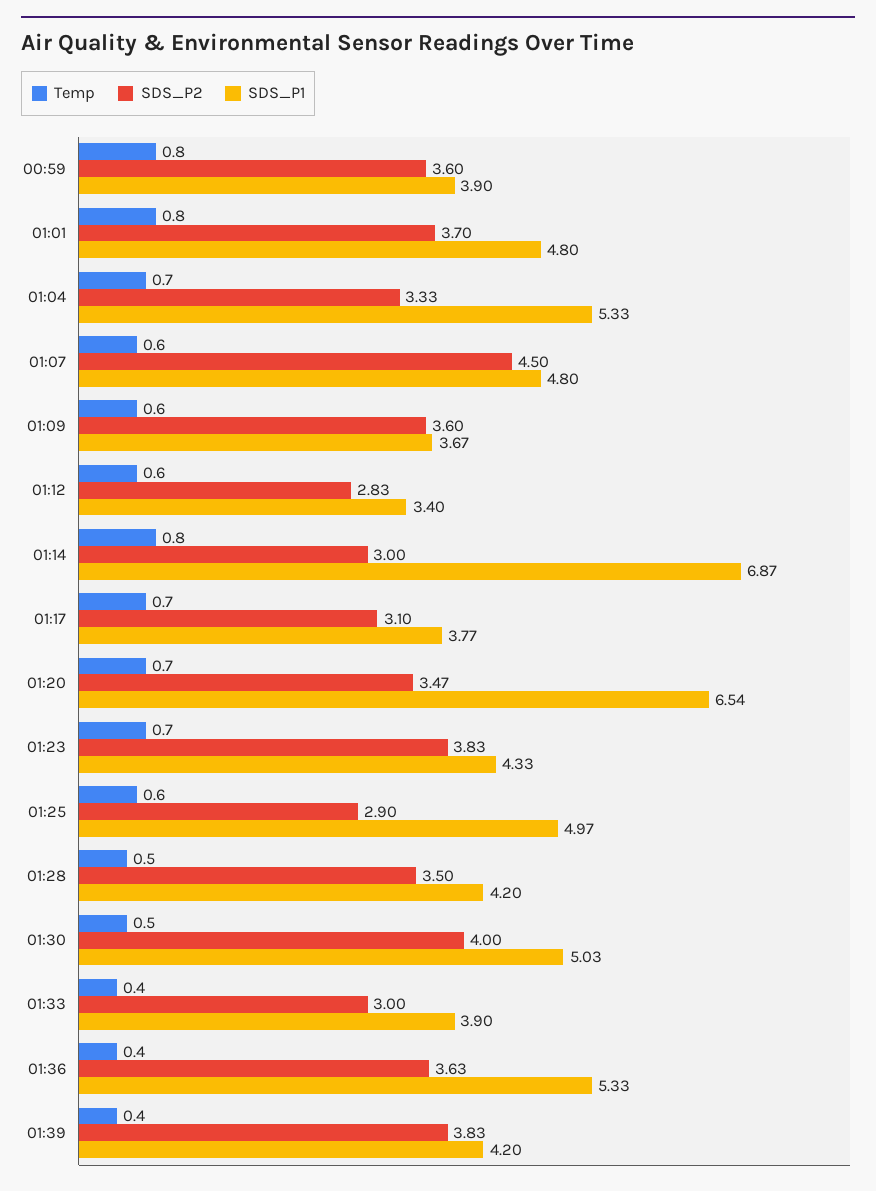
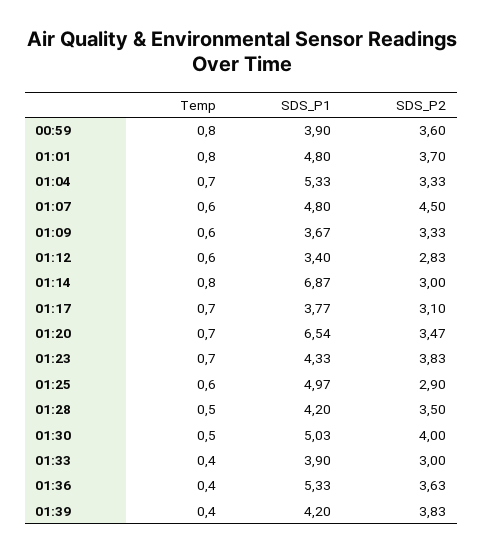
  {
    "Temp": {
      "00:59": 0.8,
      "01:01": 0.8,
      "01:04": 0.7,
      "01:07": 0.6,
      "01:09": 0.6,
      "01:12": 0.6,
      "01:14": 0.8,
      "01:17": 0.7,
      "01:20": 0.7,
      "01:23": 0.7,
      "01:25": 0.6,
      "01:28": 0.5,
      "01:30": 0.5,
      "01:33": 0.4,
      "01:36": 0.4,
      "01:39": 0.4
    },
    "SDS_P2": {
      "00:59": 3.6,
      "01:01": 3.7,
      "01:04": 3.33,
      "01:07": 4.5,
-     "01:09": 3.6,
+     "01:09": 3.33,
      "01:12": 2.83,
      "01:14": 3,
      "01:17": 3.1,
      "01:20": 3.47,
      "01:23": 3.83,
      "01:25": 2.9,
      "01:28": 3.5,
      "01:30": 4,
      "01:33": 3,
      "01:36": 3.63,
      "01:39": 3.83
    },
    "SDS_P1": {
      "00:59": 3.9,
      "01:01": 4.8,
      "01:04": 5.33,
      "01:07": 4.8,
      "01:09": 3.67,
      "01:12": 3.4,
      "01:14": 6.87,
      "01:17": 3.77,
      "01:20": 6.54,
      "01:23": 4.33,
      "01:25": 4.97,
      "01:28": 4.2,
      "01:30": 5.03,
      "01:33": 3.9,
      "01:36": 5.33,
      "01:39": 4.2
    }
  }

